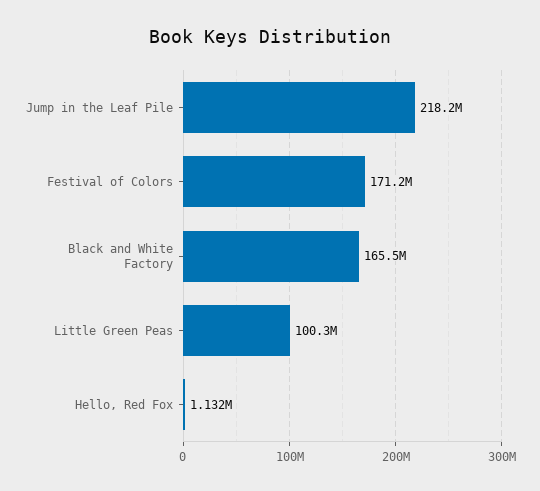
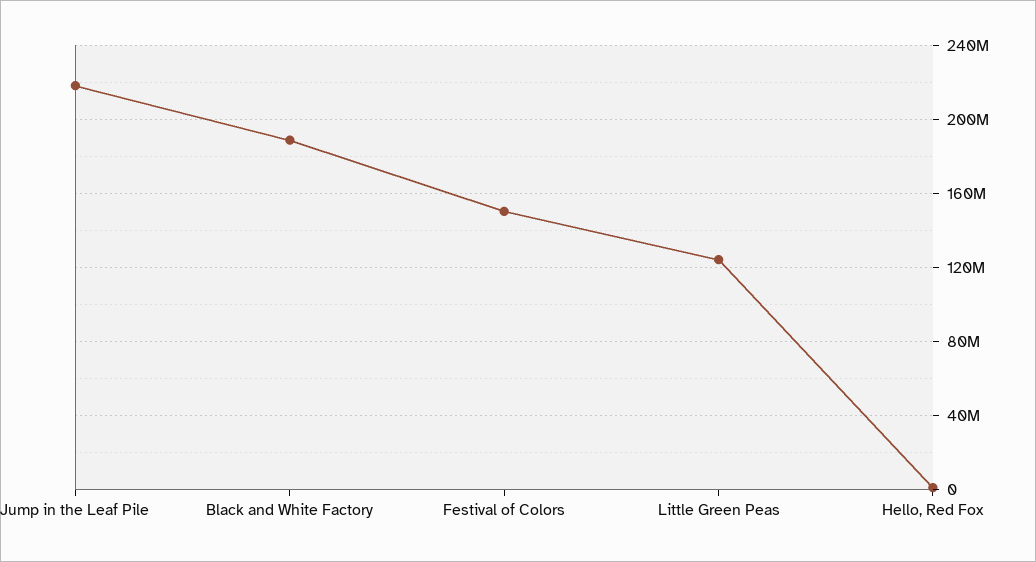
  {
    "Jump in the Leaf Pile": 218200000,
-   "Festival of Colors": 171200000,
+   "Festival of Colors": 150000000,
-   "Black and White Factory": 165500000,
+   "Black and White Factory": 190000000,
-   "Little Green Peas": 100300000,
+   "Little Green Peas": 125000000,
    "Hello, Red Fox": 1132000
  }

